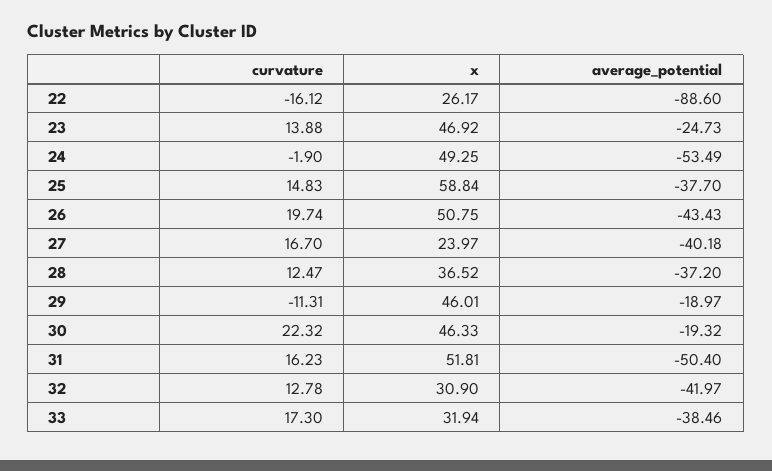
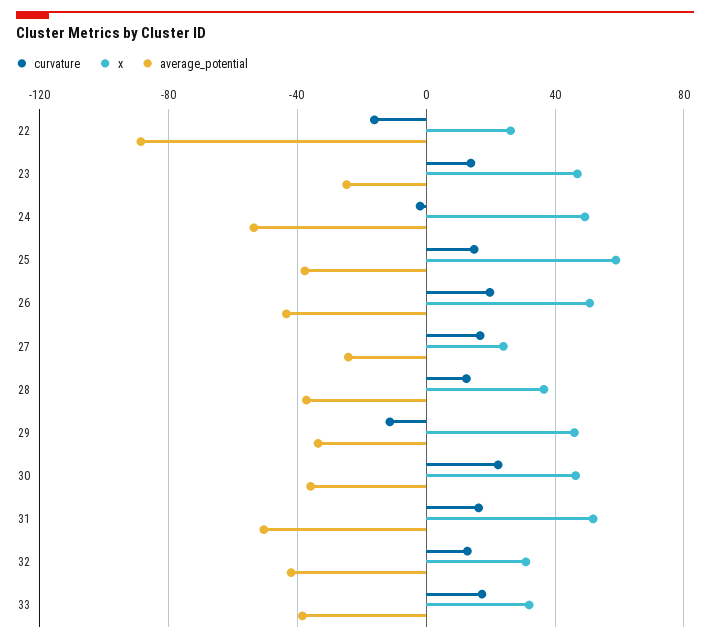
  {
    "curvature": {
      "22": -16.12,
      "23": 13.88,
      "24": -1.9,
      "25": 14.83,
      "26": 19.74,
      "27": 16.7,
      "28": 12.47,
      "29": -11.31,
      "30": 22.32,
      "31": 16.23,
      "32": 12.78,
      "33": 17.3
    },
    "x": {
      "22": 26.17,
      "23": 46.92,
      "24": 49.25,
      "25": 58.84,
      "26": 50.75,
      "27": 23.97,
      "28": 36.52,
      "29": 46.01,
      "30": 46.33,
      "31": 51.81,
      "32": 30.9,
      "33": 31.94
    },
    "average_potential": {
      "22": -88.6,
      "23": -24.73,
      "24": -53.49,
      "25": -37.7,
      "26": -43.43,
-     "27": -40.18,
+     "27": -25,
      "28": -37.2,
-     "29": -18.97,
+     "29": -35,
-     "30": -19.32,
+     "30": -35,
      "31": -50.4,
      "32": -41.97,
      "33": -38.46
    }
  }

